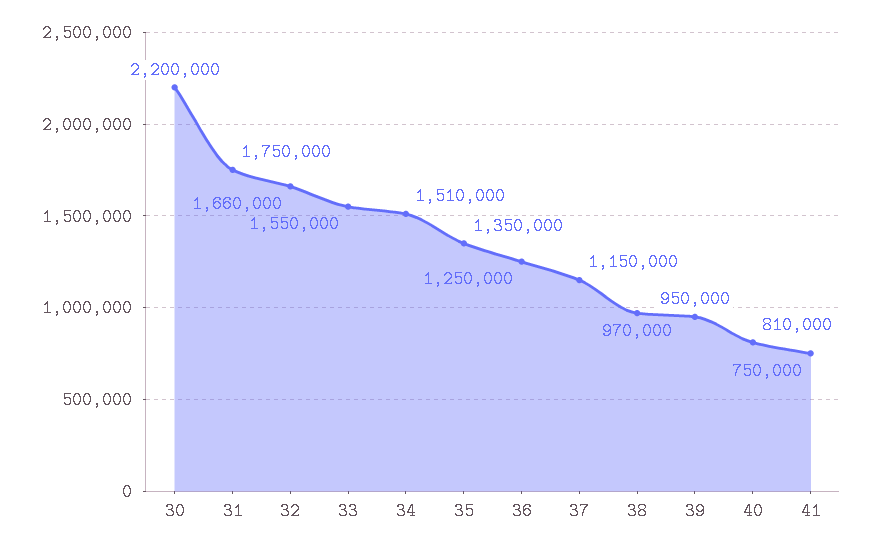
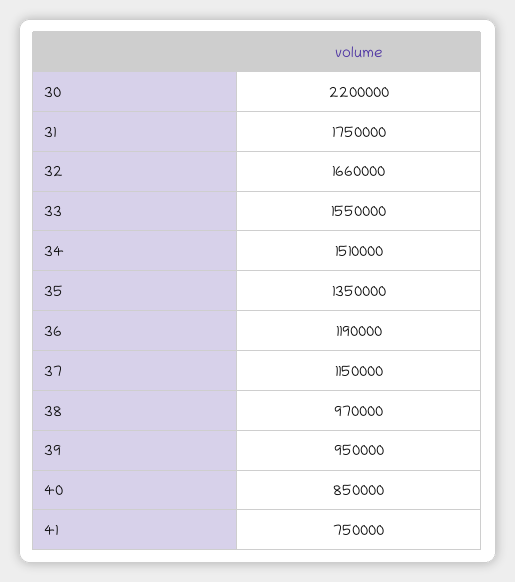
  {
    "30": 2200000,
    "31": 1750000,
    "32": 1660000,
    "33": 1550000,
    "34": 1510000,
    "35": 1350000,
-   "36": 1250000,
+   "36": 1190000,
    "37": 1150000,
    "38": 970000,
    "39": 950000,
-   "40": 810000,
+   "40": 850000,
    "41": 750000
  }

